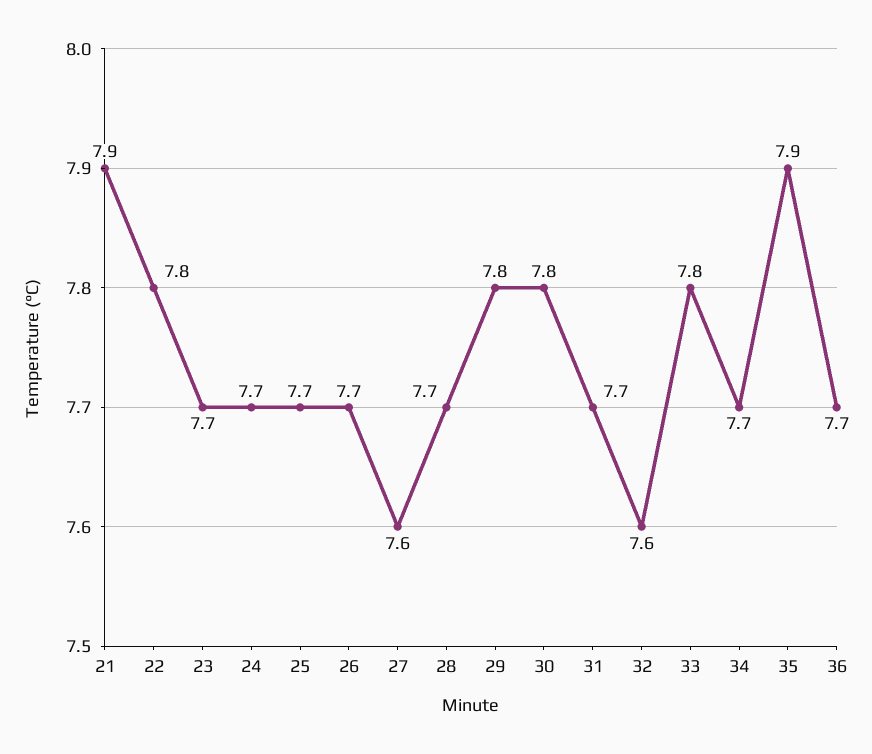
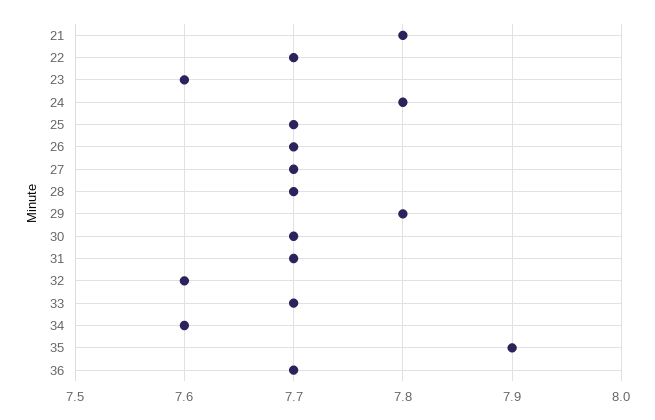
  {
-   "21": 7.9,
+   "21": 7.8,
-   "22": 7.8,
+   "22": 7.7,
-   "23": 7.7,
+   "23": 7.6,
-   "24": 7.7,
+   "24": 7.8,
    "25": 7.7,
    "26": 7.7,
-   "27": 7.6,
+   "27": 7.7,
    "28": 7.7,
    "29": 7.8,
-   "30": 7.8,
+   "30": 7.7,
    "31": 7.7,
    "32": 7.6,
-   "33": 7.8,
+   "33": 7.7,
-   "34": 7.7,
+   "34": 7.6,
    "35": 7.9,
    "36": 7.7
  }

